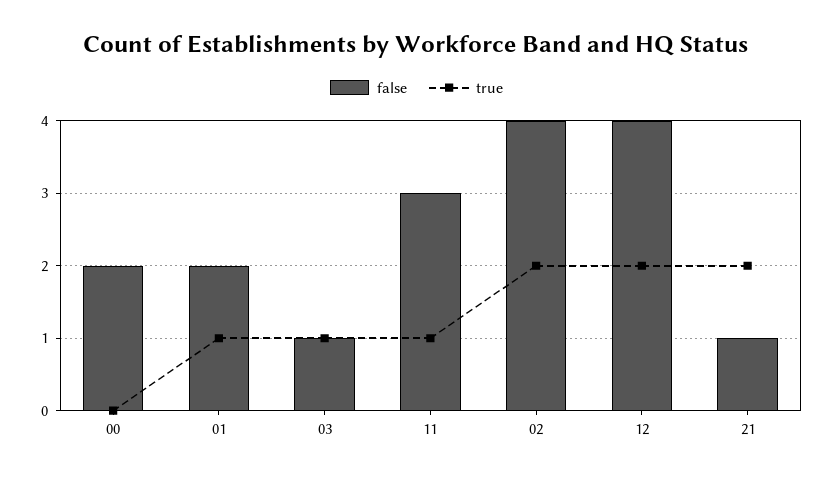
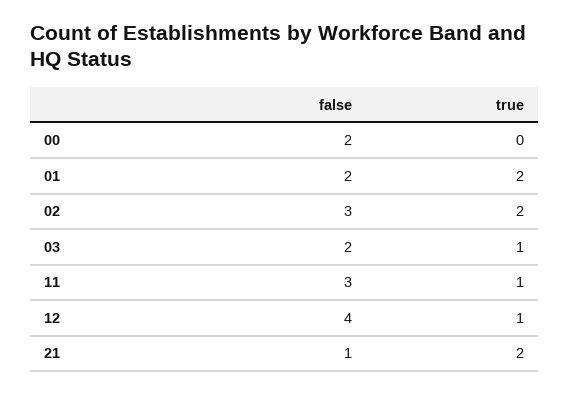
  {
    "false": {
      "00": 2,
      "01": 2,
-     "03": 1,
+     "03": 2,
      "11": 3,
-     "02": 4,
+     "02": 3,
      "12": 4,
      "21": 1
    },
    "true": {
      "00": 0,
-     "01": 1,
+     "01": 2,
      "03": 1,
      "11": 1,
      "02": 2,
-     "12": 2,
+     "12": 1,
      "21": 2
    }
  }

